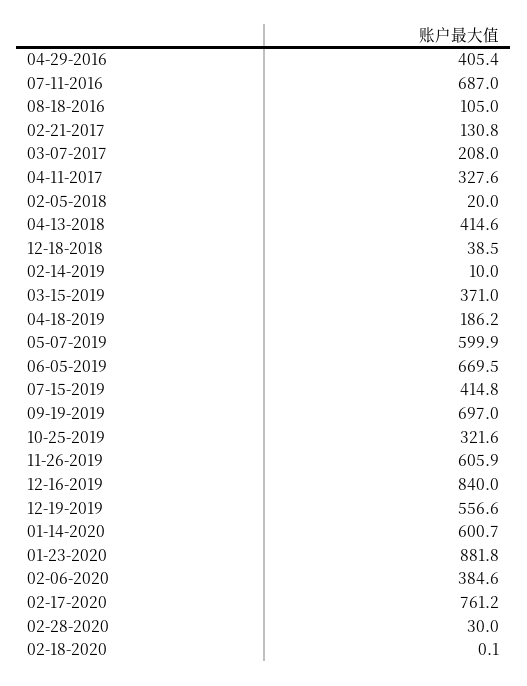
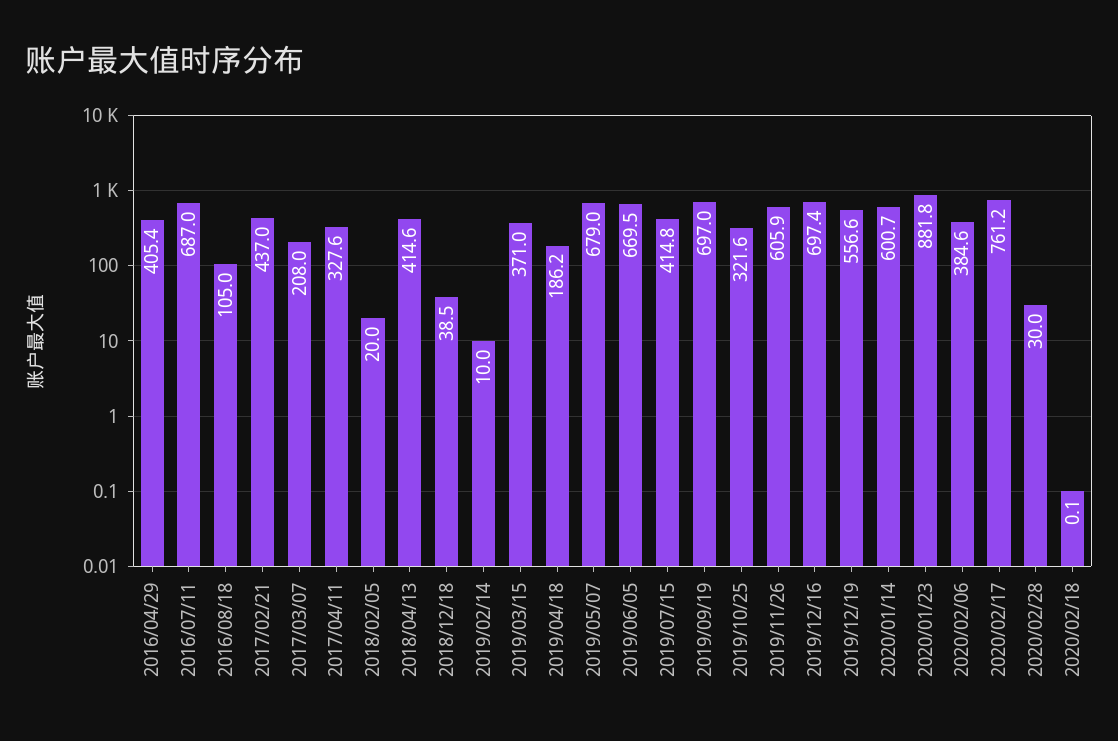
  {
    "04-29-2016": 405.4,
    "07-11-2016": 687,
    "08-18-2016": 105,
-   "02-21-2017": 130.8,
+   "02-21-2017": 437,
    "03-07-2017": 208,
    "04-11-2017": 327.6,
    "02-05-2018": 20,
    "04-13-2018": 414.6,
    "12-18-2018": 38.5,
    "02-14-2019": 10,
    "03-15-2019": 371,
    "04-18-2019": 186.2,
-   "05-07-2019": 599.9,
+   "05-07-2019": 679,
    "06-05-2019": 669.5,
    "07-15-2019": 414.8,
    "09-19-2019": 697,
    "10-25-2019": 321.6,
    "11-26-2019": 605.9,
-   "12-16-2019": 840,
+   "12-16-2019": 697.4,
    "12-19-2019": 556.6,
    "01-14-2020": 600.7,
    "01-23-2020": 881.8,
    "02-06-2020": 384.6,
    "02-17-2020": 761.2,
    "02-28-2020": 30,
    "02-18-2020": 0.1
  }

